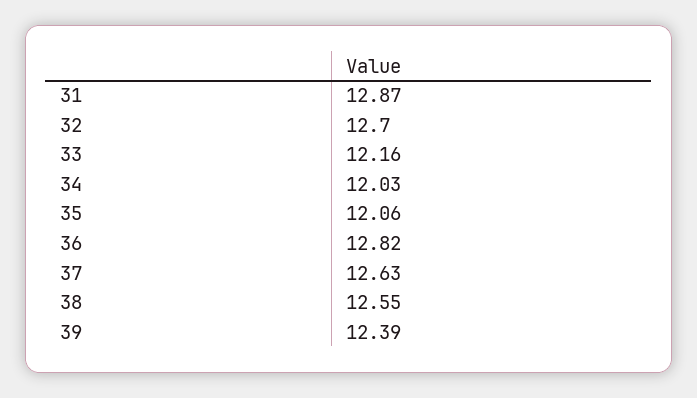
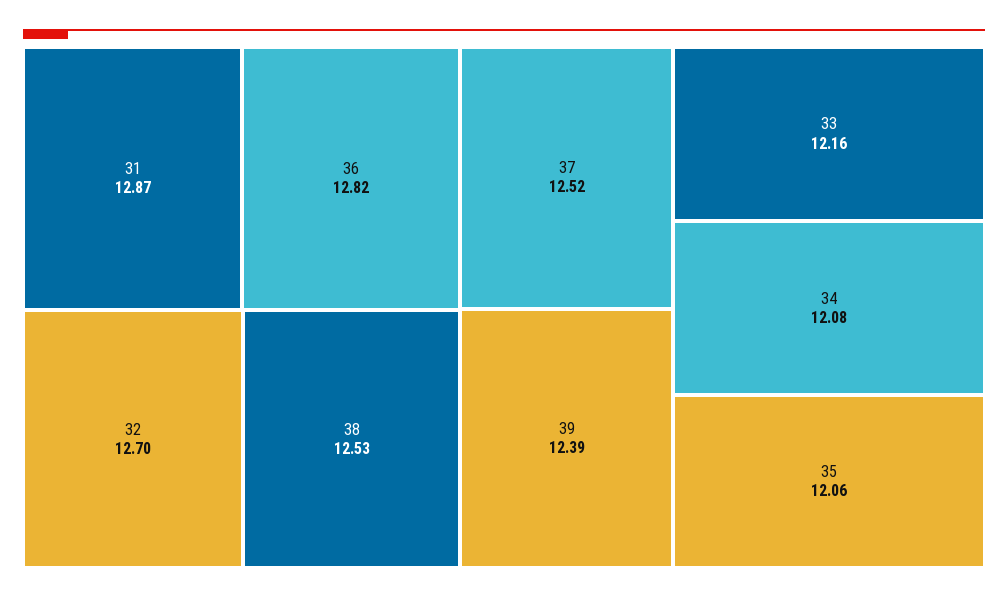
  {
    "31": 12.87,
    "32": 12.7,
    "33": 12.16,
-   "34": 12.03,
+   "34": 12.08,
    "35": 12.06,
    "36": 12.82,
-   "37": 12.63,
+   "37": 12.52,
-   "38": 12.55,
+   "38": 12.53,
    "39": 12.39
  }

